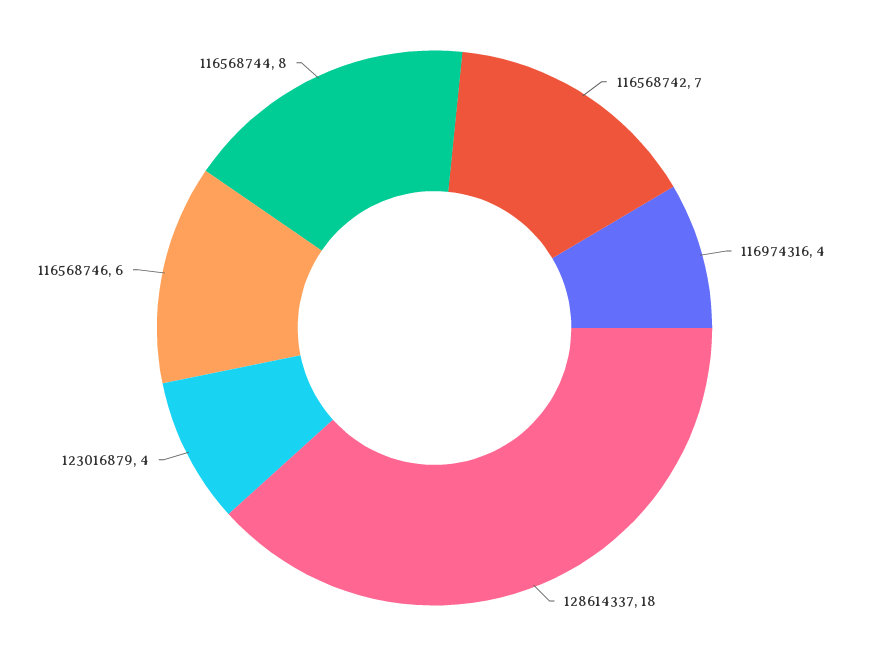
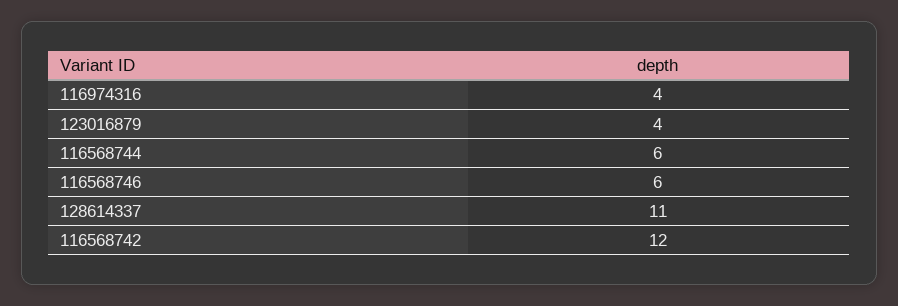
  {
-   "116568742": 7,
+   "116568742": 12,
    "116974316": 4,
-   "128614337": 18,
+   "128614337": 11,
    "123016879": 4,
    "116568746": 6,
-   "116568744": 8
+   "116568744": 6
  }

